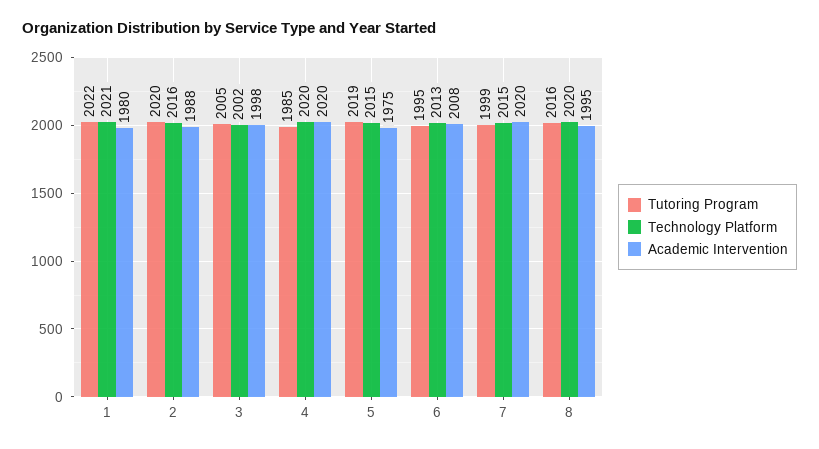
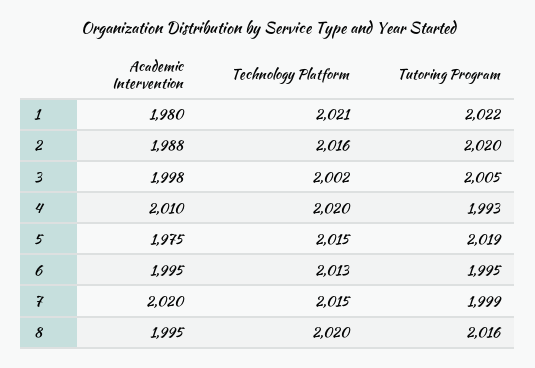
  {
    "Tutoring Program": {
      "1": 2022,
      "2": 2020,
      "3": 2005,
-     "4": 1985,
+     "4": 1993,
      "5": 2019,
      "6": 1995,
      "7": 1999,
      "8": 2016
    },
    "Technology Platform": {
      "1": 2021,
      "2": 2016,
      "3": 2002,
      "4": 2020,
      "5": 2015,
      "6": 2013,
      "7": 2015,
      "8": 2020
    },
    "Academic Intervention": {
      "1": 1980,
      "2": 1988,
      "3": 1998,
-     "4": 2020,
+     "4": 2010,
      "5": 1975,
-     "6": 2008,
+     "6": 1995,
      "7": 2020,
      "8": 1995
    }
  }

